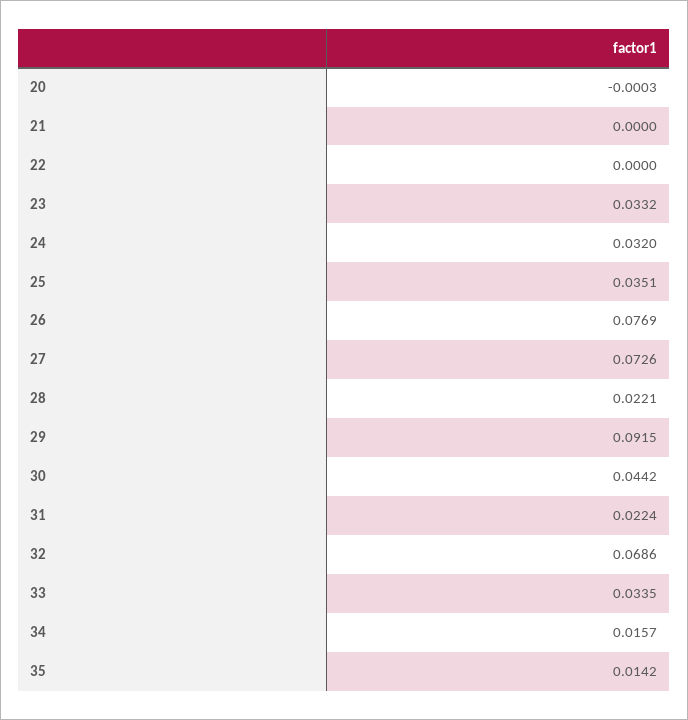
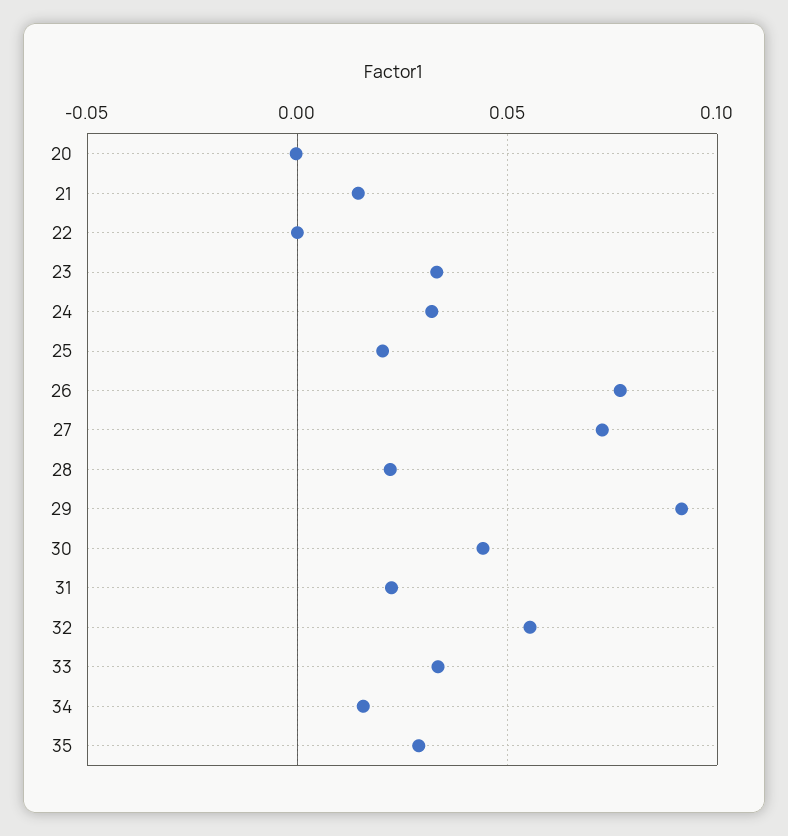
  {
    "20": -0.0003,
-   "21": 0,
+   "21": 0.015,
    "22": 0,
    "23": 0.0332,
    "24": 0.032,
-   "25": 0.0351,
+   "25": 0.02,
    "26": 0.0769,
    "27": 0.0726,
    "28": 0.0221,
    "29": 0.0915,
    "30": 0.0442,
    "31": 0.0224,
-   "32": 0.0686,
+   "32": 0.055,
    "33": 0.0335,
    "34": 0.0157,
-   "35": 0.0142
+   "35": 0.03
  }

